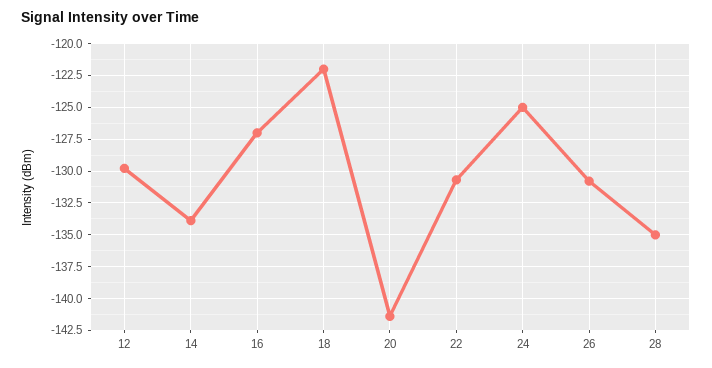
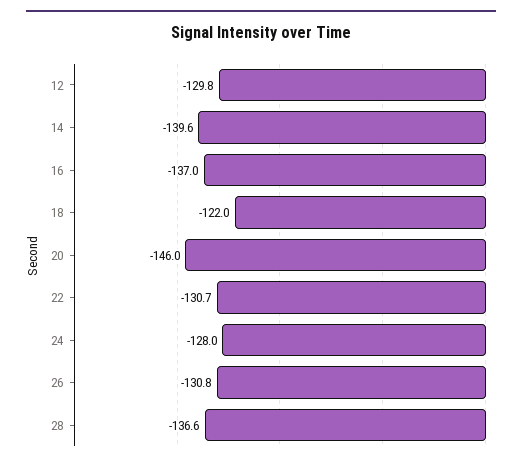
  {
    "12": -129.8,
-   "14": -134,
+   "14": -139.6,
-   "16": -127,
+   "16": -137,
    "18": -122,
-   "20": -141.5,
+   "20": -146,
    "22": -130.7,
-   "24": -125,
+   "24": -128,
    "26": -130.8,
-   "28": -135
+   "28": -136.6
  }

